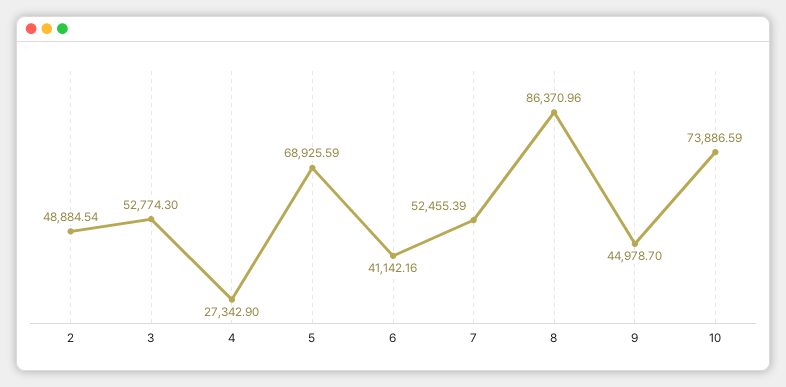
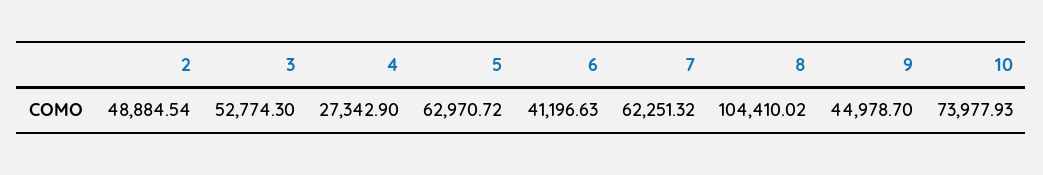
  {
    "2": 48884.54,
    "3": 52774.3,
    "4": 27342.9,
-   "5": 68925.59,
+   "5": 62970.72,
-   "6": 41142.16,
+   "6": 41196.63,
-   "7": 52455.39,
+   "7": 62251.32,
-   "8": 86370.96,
+   "8": 104410.02,
    "9": 44978.7,
-   "10": 73886.59
+   "10": 73977.93
  }

